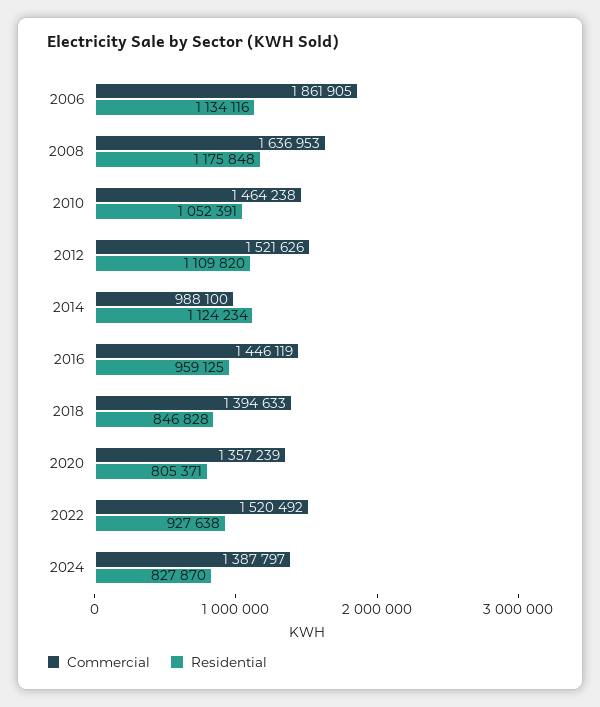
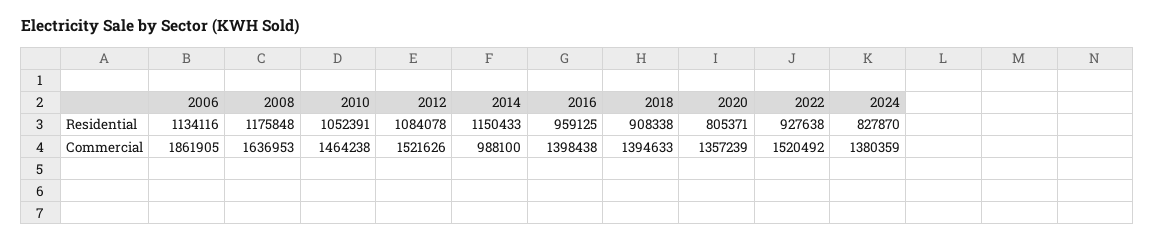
  {
    "Commercial": {
      "2006": 1861905,
      "2008": 1636953,
      "2010": 1464238,
      "2012": 1521626,
      "2014": 988100,
-     "2016": 1446119,
+     "2016": 1398438,
      "2018": 1394633,
      "2020": 1357239,
      "2022": 1520492,
-     "2024": 1387797
+     "2024": 1380359
    },
    "Residential": {
      "2006": 1134116,
      "2008": 1175848,
      "2010": 1052391,
-     "2012": 1109820,
+     "2012": 1084078,
-     "2014": 1124234,
+     "2014": 1150433,
      "2016": 959125,
-     "2018": 846828,
+     "2018": 908338,
      "2020": 805371,
      "2022": 927638,
      "2024": 827870
    }
  }

